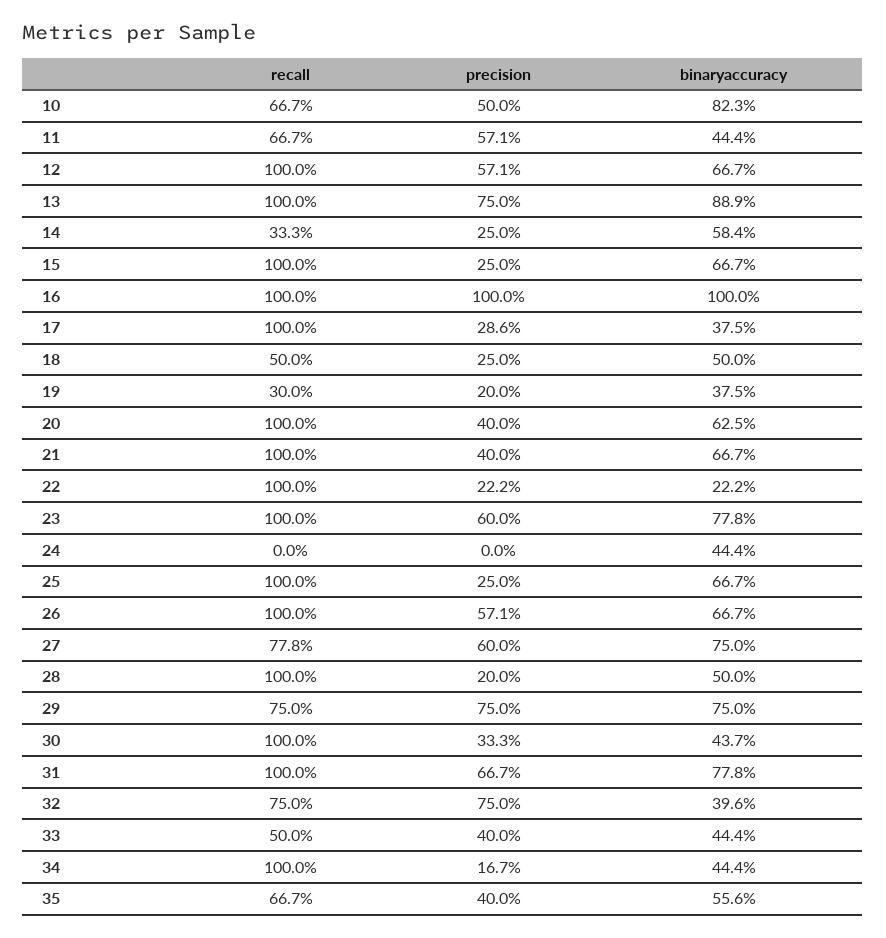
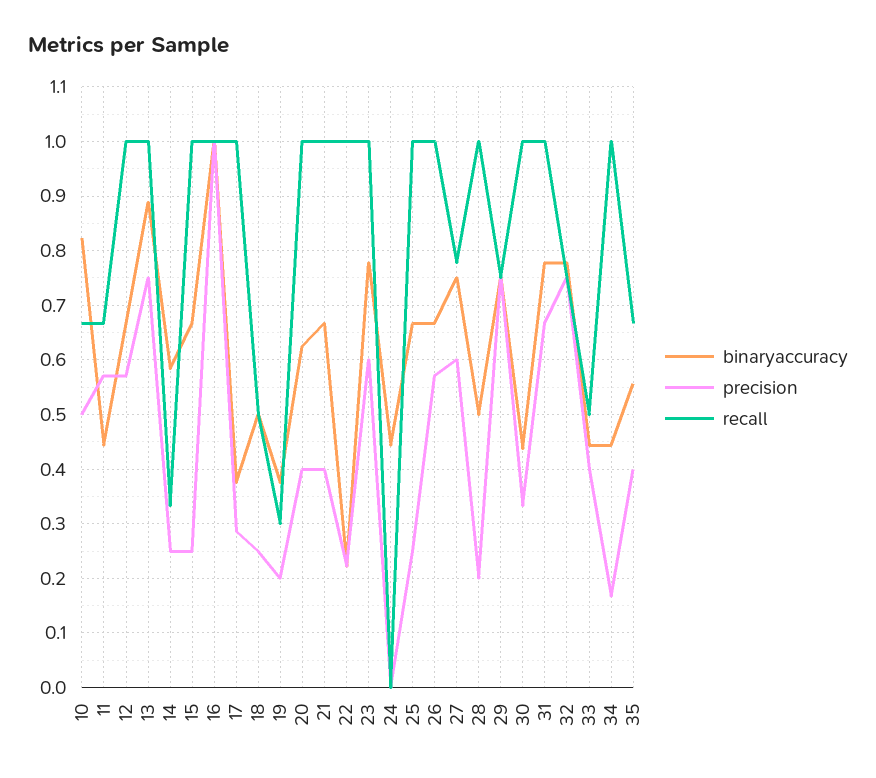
  {
    "recall": {
      "10": 0.667,
      "11": 0.667,
      "12": 1,
      "13": 1,
      "14": 0.333,
      "15": 1,
      "16": 1,
      "17": 1,
      "18": 0.5,
      "19": 0.3,
      "20": 1,
      "21": 1,
      "22": 1,
      "23": 1,
      "24": 0,
      "25": 1,
      "26": 1,
      "27": 0.778,
      "28": 1,
      "29": 0.75,
      "30": 1,
      "31": 1,
      "32": 0.75,
      "33": 0.5,
      "34": 1,
      "35": 0.667
    },
    "precision": {
      "10": 0.5,
      "11": 0.571,
      "12": 0.571,
      "13": 0.75,
      "14": 0.25,
      "15": 0.25,
      "16": 1,
      "17": 0.286,
      "18": 0.25,
      "19": 0.2,
      "20": 0.4,
      "21": 0.4,
      "22": 0.222,
      "23": 0.6,
      "24": 0,
      "25": 0.25,
      "26": 0.571,
      "27": 0.6,
      "28": 0.2,
      "29": 0.75,
      "30": 0.333,
      "31": 0.667,
      "32": 0.75,
      "33": 0.4,
      "34": 0.167,
      "35": 0.4
    },
    "binaryaccuracy": {
      "10": 0.823,
      "11": 0.444,
      "12": 0.667,
      "13": 0.889,
      "14": 0.584,
      "15": 0.667,
      "16": 1,
      "17": 0.375,
      "18": 0.5,
      "19": 0.375,
      "20": 0.625,
      "21": 0.667,
      "22": 0.222,
      "23": 0.778,
      "24": 0.444,
      "25": 0.667,
      "26": 0.667,
      "27": 0.75,
      "28": 0.5,
      "29": 0.75,
      "30": 0.437,
      "31": 0.778,
-     "32": 0.396,
+     "32": 0.78,
      "33": 0.444,
      "34": 0.444,
      "35": 0.556
    }
  }

